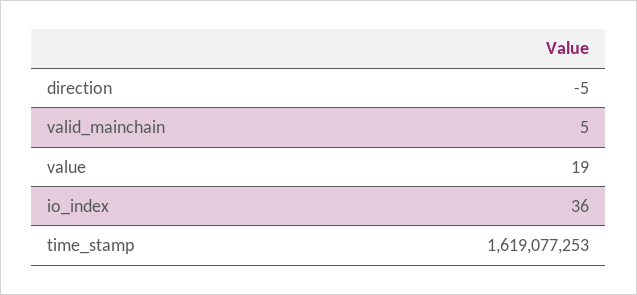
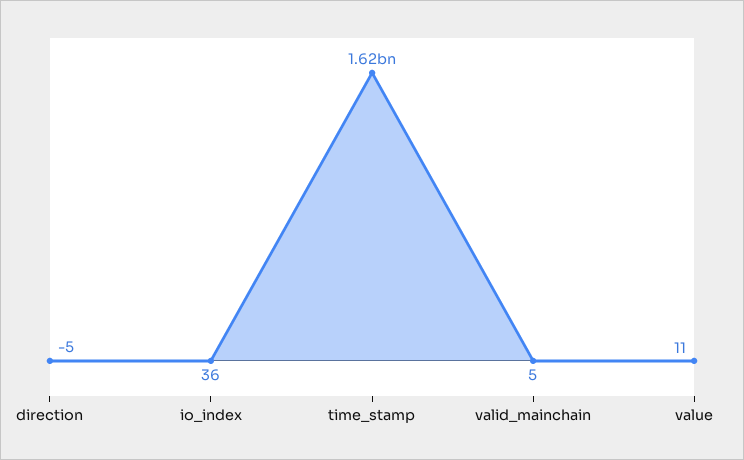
  {
    "direction": -5,
    "valid_mainchain": 5,
-   "value": 19,
+   "value": 11,
    "io_index": 36,
    "time_stamp": 1619077253
  }

